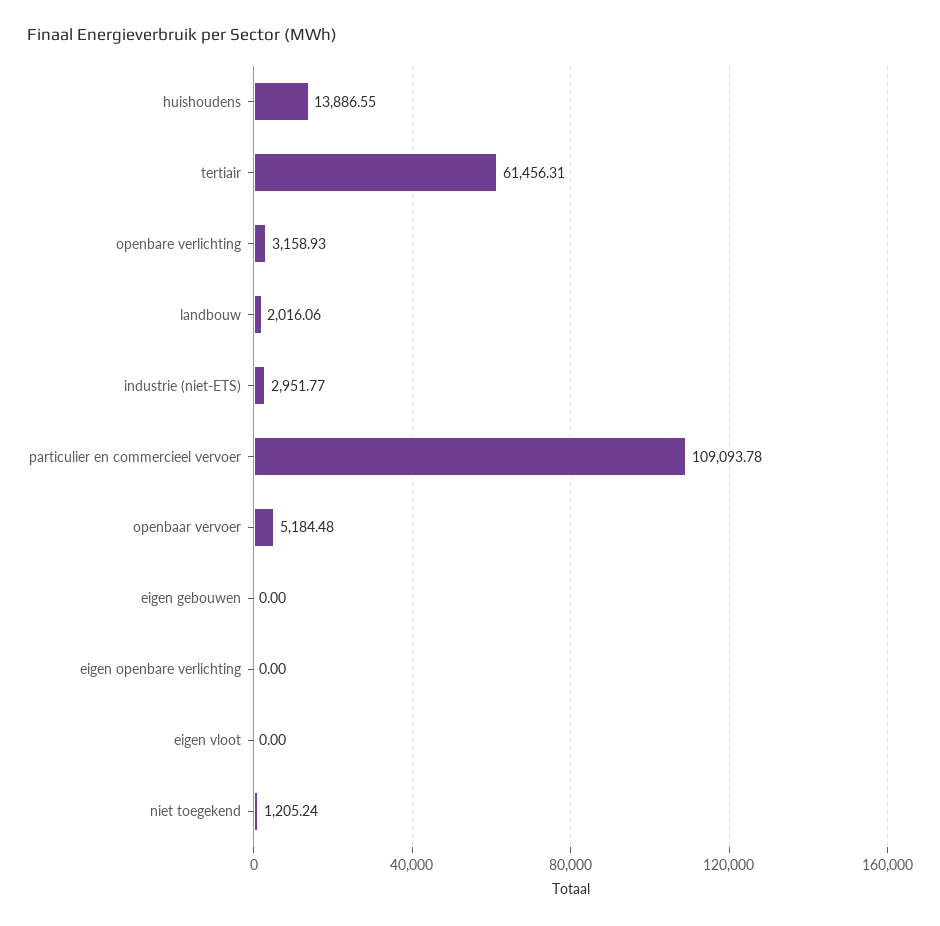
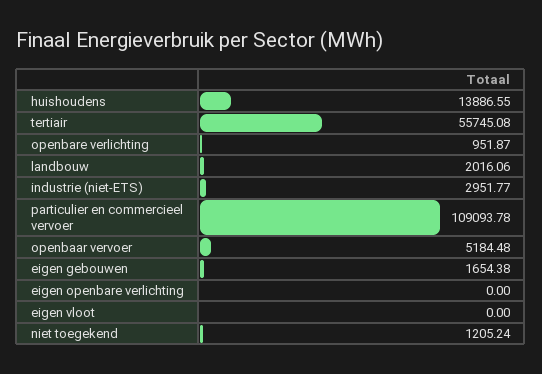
  {
    "huishoudens": 13886.55,
-   "tertiair": 61456.31,
+   "tertiair": 55745.08,
-   "openbare verlichting": 3158.93,
+   "openbare verlichting": 951.87,
    "landbouw": 2016.06,
    "industrie (niet-ETS)": 2951.77,
    "particulier en commercieel vervoer": 109093.78,
    "openbaar vervoer": 5184.48,
-   "eigen gebouwen": 0,
+   "eigen gebouwen": 1654.38,
    "eigen openbare verlichting": 0,
    "eigen vloot": 0,
    "niet toegekend": 1205.24
  }

